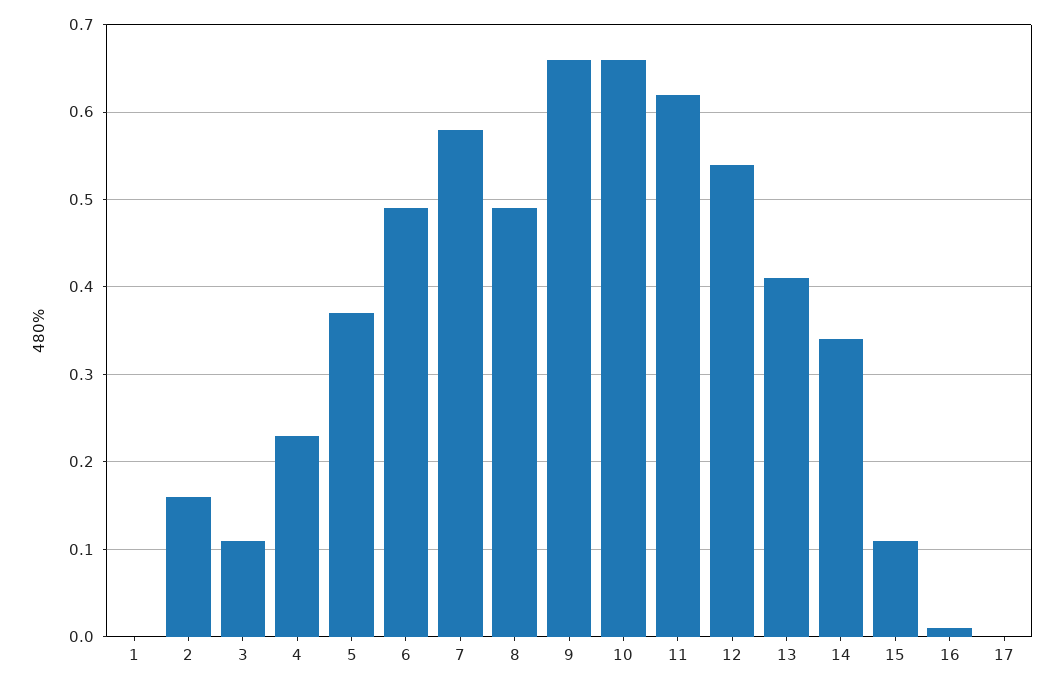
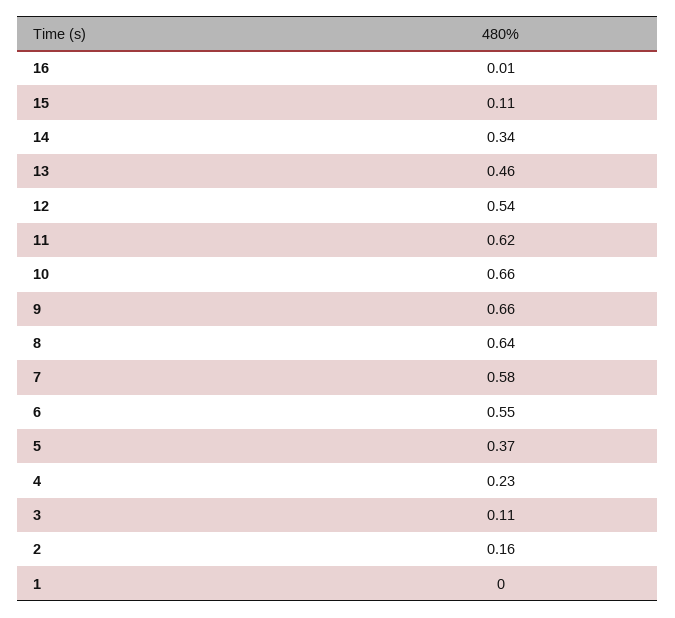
  {
    "1": 0,
    "2": 0.16,
    "3": 0.11,
    "4": 0.23,
    "5": 0.37,
-   "6": 0.49,
+   "6": 0.55,
    "7": 0.58,
-   "8": 0.49,
+   "8": 0.64,
    "9": 0.66,
    "10": 0.66,
    "11": 0.62,
    "12": 0.54,
-   "13": 0.41,
+   "13": 0.46,
    "14": 0.34,
    "15": 0.11,
-   "16": 0.01,
+   "16": 0.01
-   "17": 0
  }

